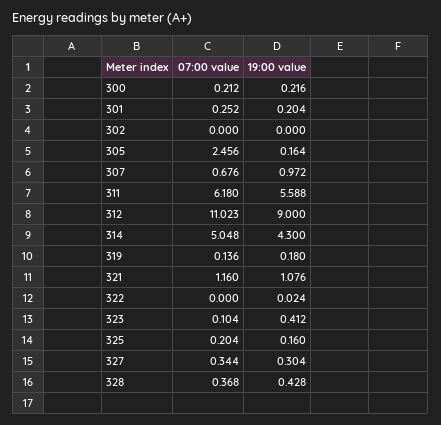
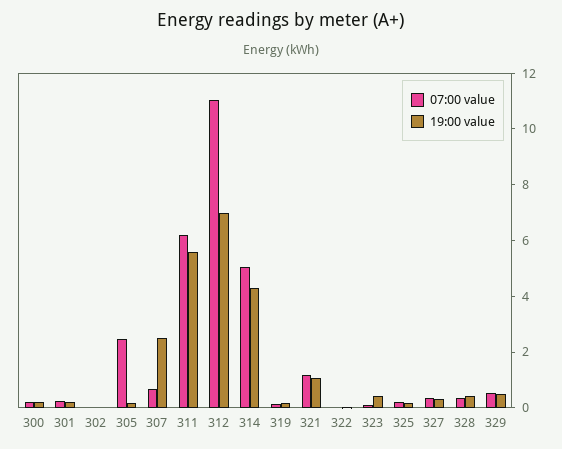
  {
    "07:00 value": {
      "300": 0.212,
      "301": 0.252,
      "302": 0,
      "305": 2.456,
      "307": 0.676,
      "311": 6.18,
      "312": 11.023,
      "314": 5.048,
      "319": 0.136,
      "321": 1.16,
      "322": 0,
      "323": 0.104,
      "325": 0.204,
      "327": 0.344,
-     "328": 0.368
+     "328": 0.368,
+     "329": 0.5
    },
    "19:00 value": {
      "300": 0.216,
      "301": 0.204,
      "302": 0,
      "305": 0.164,
-     "307": 0.972,
+     "307": 2.5,
      "311": 5.588,
-     "312": 9,
+     "312": 7,
      "314": 4.3,
      "319": 0.18,
      "321": 1.076,
      "322": 0.024,
      "323": 0.412,
      "325": 0.16,
      "327": 0.304,
-     "328": 0.428
+     "328": 0.428,
+     "329": 0.5
    }
  }

